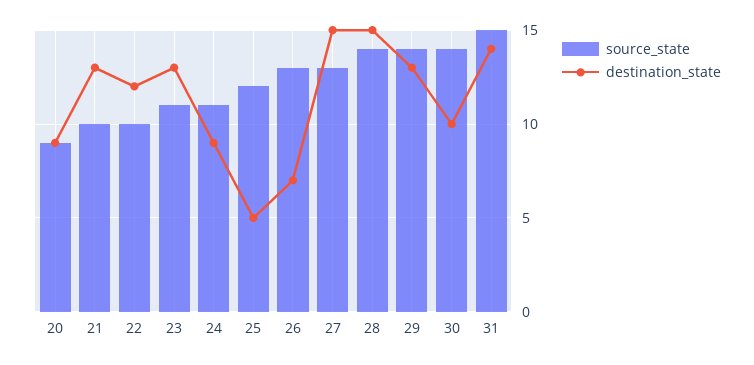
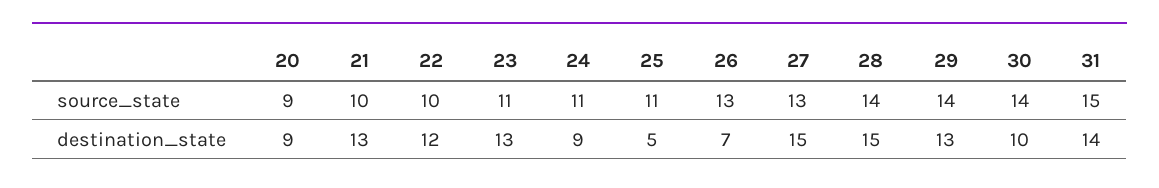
  {
    "source_state": {
      "20": 9,
      "21": 10,
      "22": 10,
      "23": 11,
      "24": 11,
-     "25": 12,
+     "25": 11,
      "26": 13,
      "27": 13,
      "28": 14,
      "29": 14,
      "30": 14,
      "31": 15
    },
    "destination_state": {
      "20": 9,
      "21": 13,
      "22": 12,
      "23": 13,
      "24": 9,
      "25": 5,
      "26": 7,
      "27": 15,
      "28": 15,
      "29": 13,
      "30": 10,
      "31": 14
    }
  }

